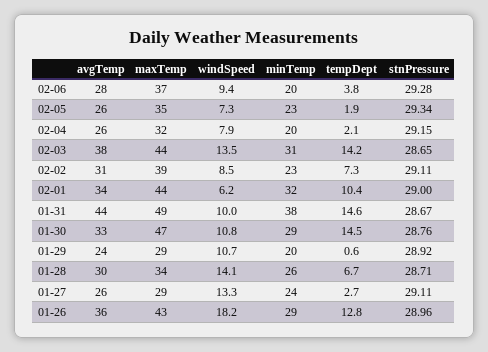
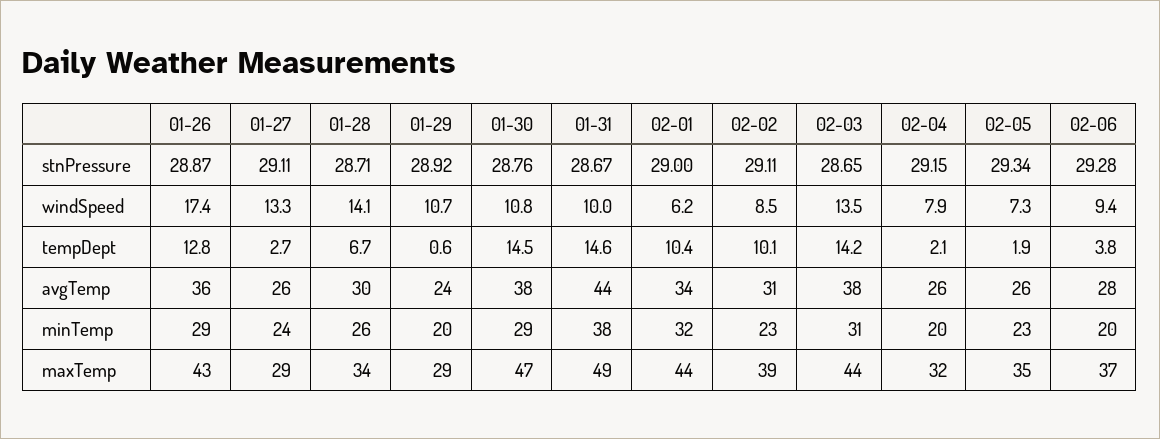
  {
    "avgTemp": {
      "02-06": 28,
      "02-05": 26,
      "02-04": 26,
      "02-03": 38,
      "02-02": 31,
      "02-01": 34,
      "01-31": 44,
-     "01-30": 33,
+     "01-30": 38,
      "01-29": 24,
      "01-28": 30,
      "01-27": 26,
      "01-26": 36
    },
    "maxTemp": {
      "02-06": 37,
      "02-05": 35,
      "02-04": 32,
      "02-03": 44,
      "02-02": 39,
      "02-01": 44,
      "01-31": 49,
      "01-30": 47,
      "01-29": 29,
      "01-28": 34,
      "01-27": 29,
      "01-26": 43
    },
    "windSpeed": {
      "02-06": 9.4,
      "02-05": 7.3,
      "02-04": 7.9,
      "02-03": 13.5,
      "02-02": 8.5,
      "02-01": 6.2,
      "01-31": 10,
      "01-30": 10.8,
      "01-29": 10.7,
      "01-28": 14.1,
      "01-27": 13.3,
-     "01-26": 18.2
+     "01-26": 17.4
    },
    "minTemp": {
      "02-06": 20,
      "02-05": 23,
      "02-04": 20,
      "02-03": 31,
      "02-02": 23,
      "02-01": 32,
      "01-31": 38,
      "01-30": 29,
      "01-29": 20,
      "01-28": 26,
      "01-27": 24,
      "01-26": 29
    },
    "tempDept": {
      "02-06": 3.8,
      "02-05": 1.9,
      "02-04": 2.1,
      "02-03": 14.2,
-     "02-02": 7.3,
+     "02-02": 10.1,
      "02-01": 10.4,
      "01-31": 14.6,
      "01-30": 14.5,
      "01-29": 0.6,
      "01-28": 6.7,
      "01-27": 2.7,
      "01-26": 12.8
    },
    "stnPressure": {
      "02-06": 29.28,
      "02-05": 29.34,
      "02-04": 29.15,
      "02-03": 28.65,
      "02-02": 29.11,
      "02-01": 29,
      "01-31": 28.67,
      "01-30": 28.76,
      "01-29": 28.92,
      "01-28": 28.71,
      "01-27": 29.11,
-     "01-26": 28.96
+     "01-26": 28.87
    }
  }

